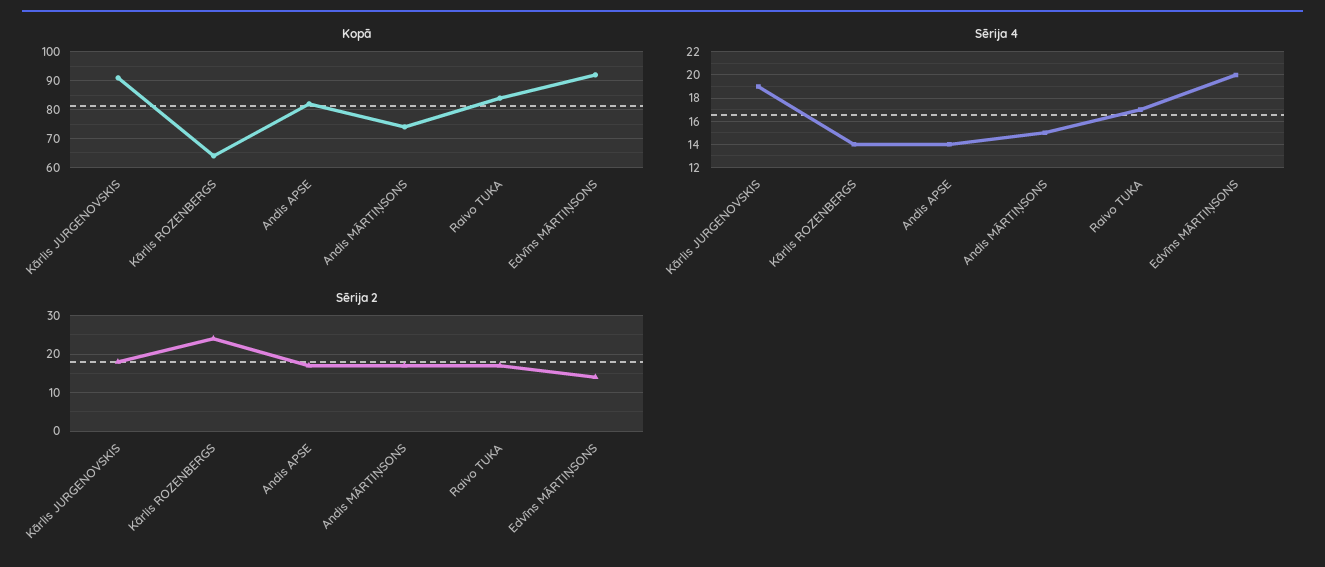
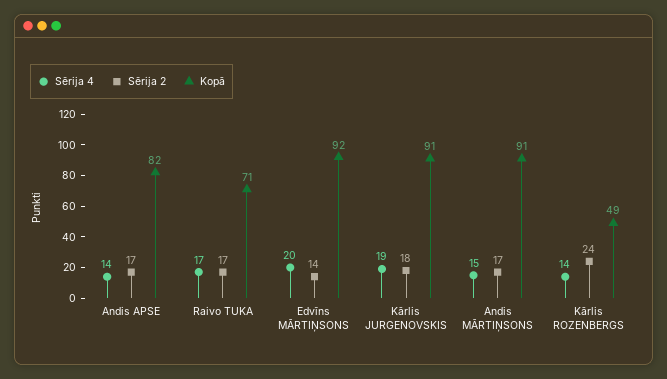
  {
    "Kopā": {
      "Kārlis JURGENOVSKIS": 91,
-     "Kārlis ROZENBERGS": 65,
+     "Kārlis ROZENBERGS": 49,
      "Andis APSE": 82,
-     "Andis MĀRTIŅSONS": 75,
+     "Andis MĀRTIŅSONS": 91,
-     "Raivo TUKA": 85,
+     "Raivo TUKA": 71,
      "Edvīns MĀRTIŅSONS": 92
    },
    "Sērija 4": {
      "Kārlis JURGENOVSKIS": 19,
      "Kārlis ROZENBERGS": 14,
      "Andis APSE": 14,
      "Andis MĀRTIŅSONS": 15,
      "Raivo TUKA": 17,
      "Edvīns MĀRTIŅSONS": 20
    },
    "Sērija 2": {
      "Kārlis JURGENOVSKIS": 18,
      "Kārlis ROZENBERGS": 24,
      "Andis APSE": 17,
      "Andis MĀRTIŅSONS": 17,
      "Raivo TUKA": 17,
      "Edvīns MĀRTIŅSONS": 14
    }
  }

